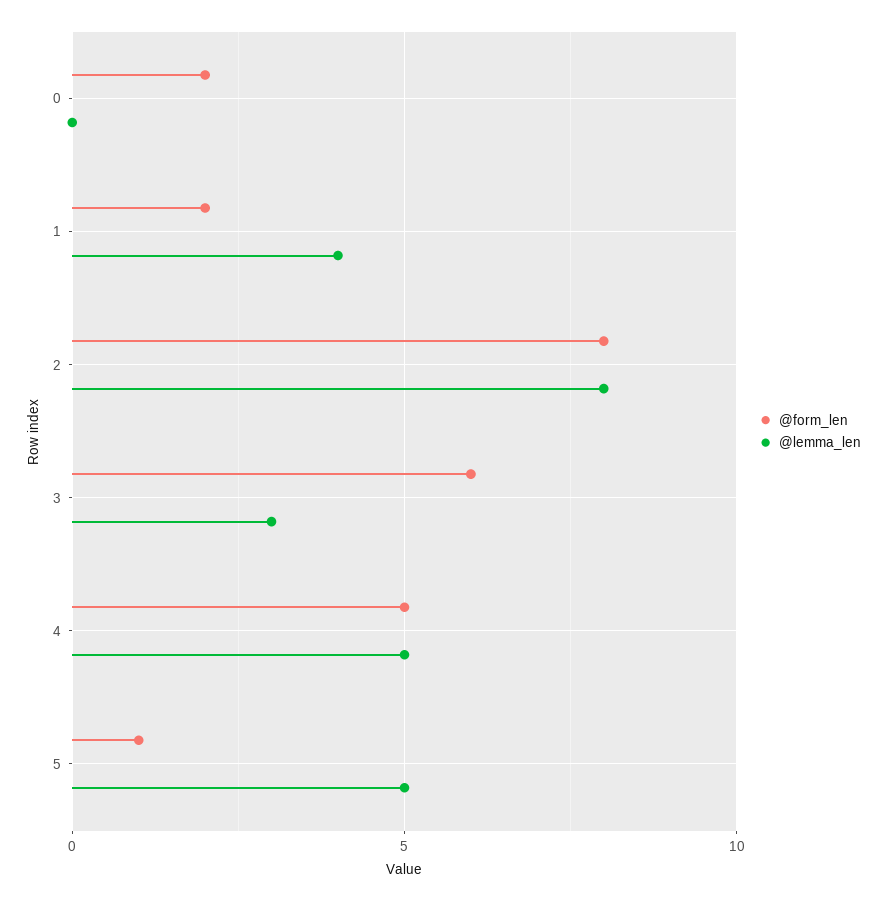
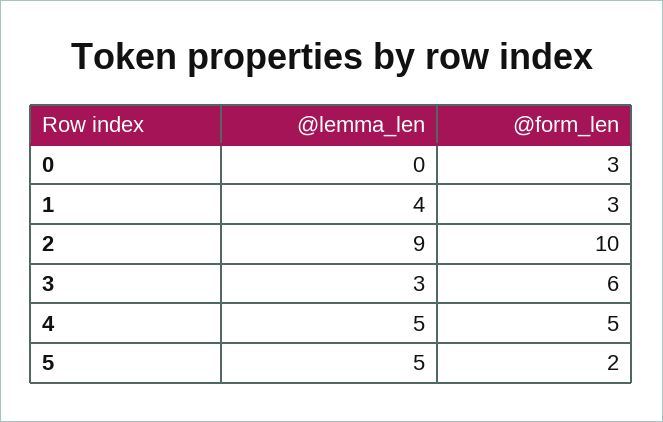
  {
    "@form_len": {
-     "0": 2,
+     "0": 3,
-     "1": 2,
+     "1": 3,
-     "2": 8,
+     "2": 10,
      "3": 6,
      "4": 5,
-     "5": 1
+     "5": 2
    },
    "@lemma_len": {
      "0": 0,
      "1": 4,
-     "2": 8,
+     "2": 9,
      "3": 3,
      "4": 5,
      "5": 5
    }
  }

